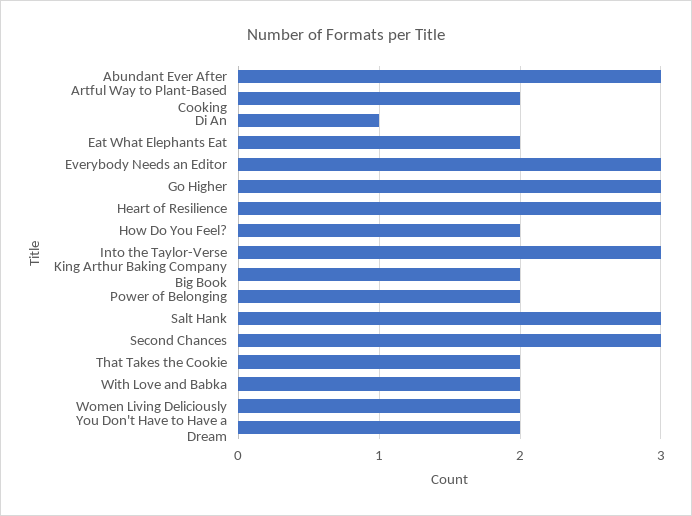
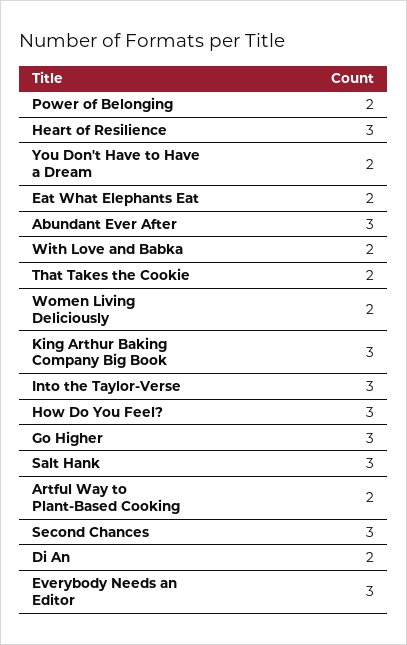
  {
    "Abundant Ever After": 3,
    "Artful Way to Plant-Based Cooking": 2,
-   "Di An": 1,
+   "Di An": 2,
    "Eat What Elephants Eat": 2,
    "Everybody Needs an Editor": 3,
    "Go Higher": 3,
    "Heart of Resilience": 3,
-   "How Do You Feel?": 2,
+   "How Do You Feel?": 3,
    "Into the Taylor-Verse": 3,
-   "King Arthur Baking Company Big Book": 2,
+   "King Arthur Baking Company Big Book": 3,
    "Power of Belonging": 2,
    "Salt Hank": 3,
    "Second Chances": 3,
    "That Takes the Cookie": 2,
    "With Love and Babka": 2,
    "Women Living Deliciously": 2,
    "You Don't Have to Have a Dream": 2
  }

